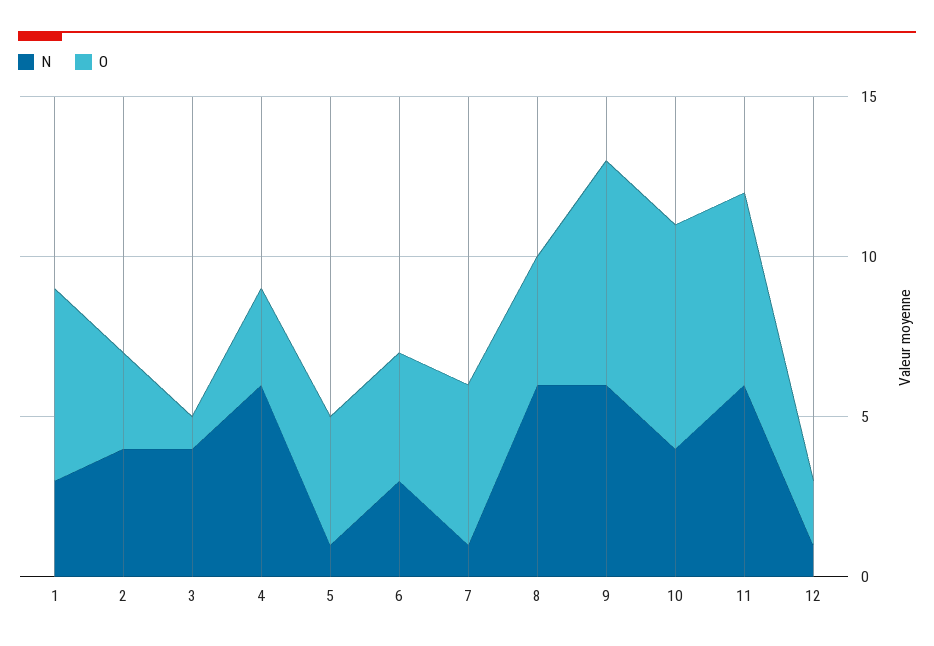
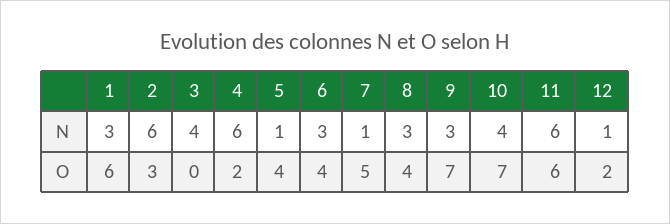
  {
    "N": {
      "1": 3,
-     "2": 4,
+     "2": 6,
      "3": 4,
      "4": 6,
      "5": 1,
      "6": 3,
      "7": 1,
-     "8": 6,
+     "8": 3,
-     "9": 6,
+     "9": 3,
      "10": 4,
      "11": 6,
      "12": 1
    },
    "O": {
      "1": 6,
      "2": 3,
-     "3": 1,
+     "3": 0,
-     "4": 3,
+     "4": 2,
      "5": 4,
      "6": 4,
      "7": 5,
      "8": 4,
      "9": 7,
      "10": 7,
      "11": 6,
      "12": 2
    }
  }

